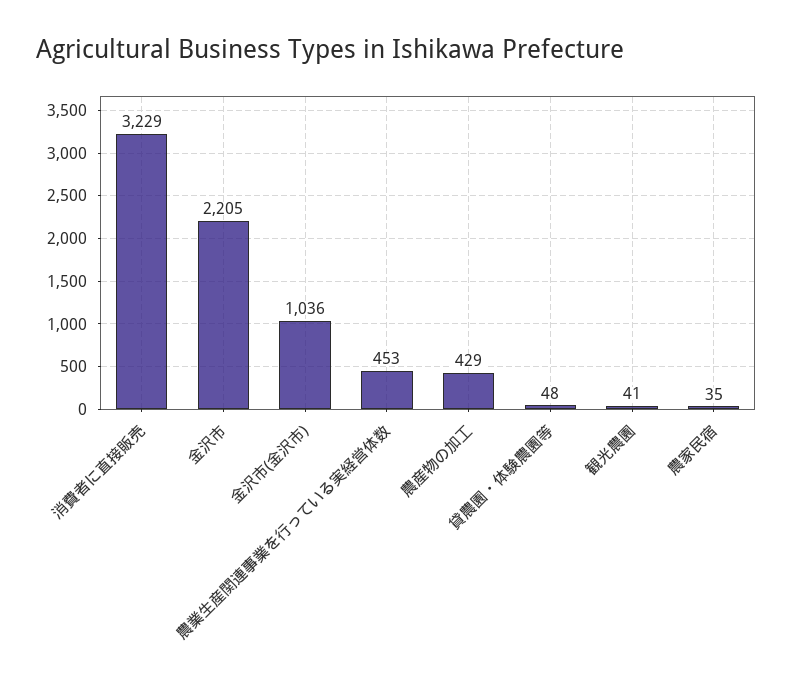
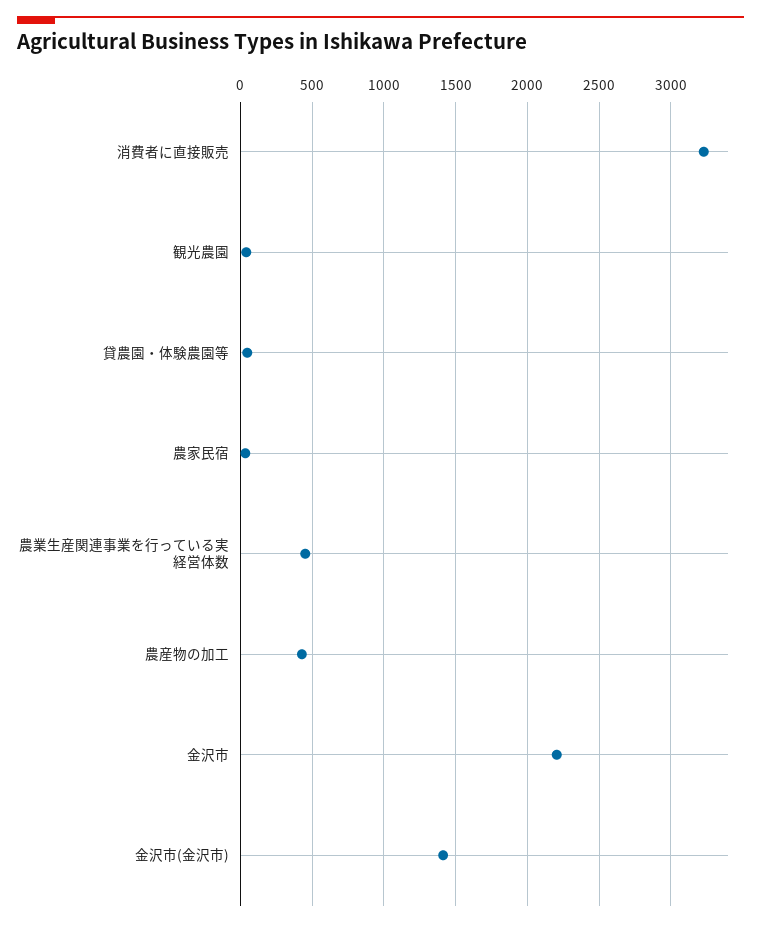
  {
    "消費者に直接販売": 3229,
    "金沢市": 2205,
-   "金沢市(金沢市)": 1036,
+   "金沢市(金沢市)": 1400,
    "農業生産関連事業を行っている実経営体数": 453,
    "農産物の加工": 429,
    "貸農園・体験農園等": 48,
    "観光農園": 41,
    "農家民宿": 35
  }

